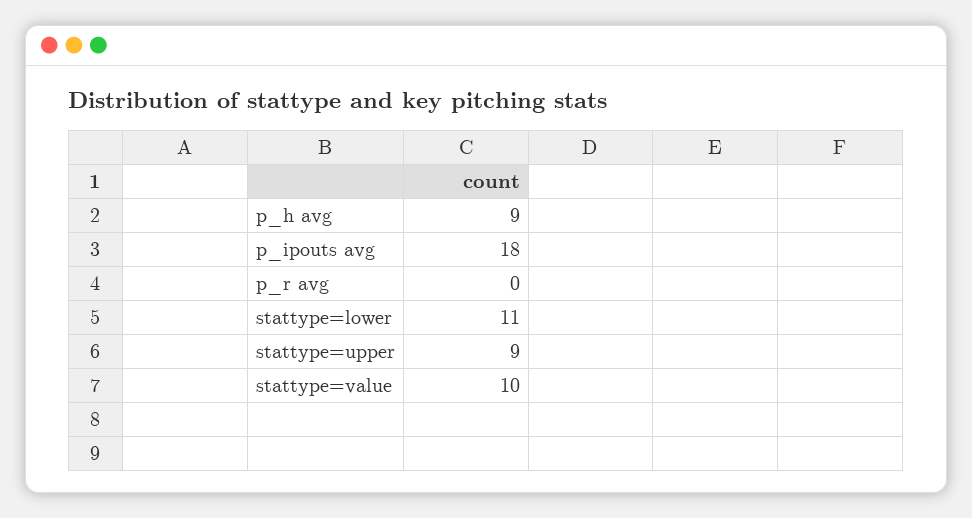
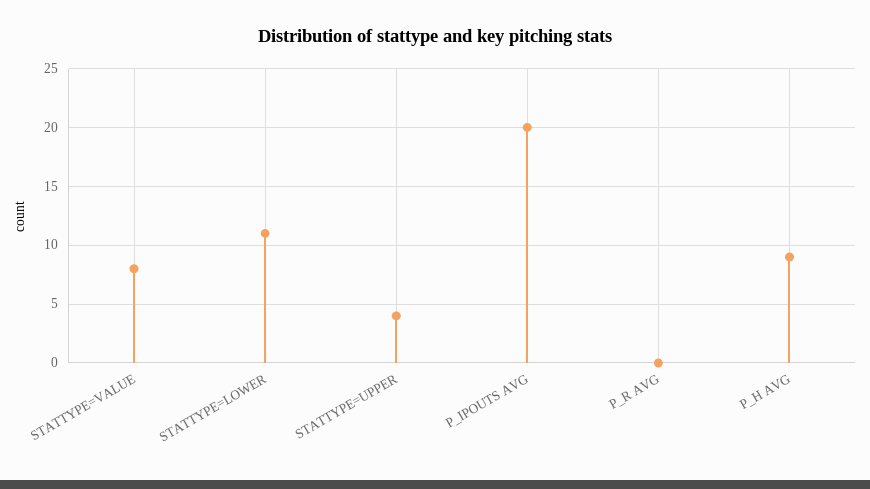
  {
    "p_h avg": 9,
-   "p_ipouts avg": 18,
+   "p_ipouts avg": 20,
    "p_r avg": 0,
    "stattype=lower": 11,
-   "stattype=upper": 9,
+   "stattype=upper": 4,
-   "stattype=value": 10
+   "stattype=value": 8
  }

